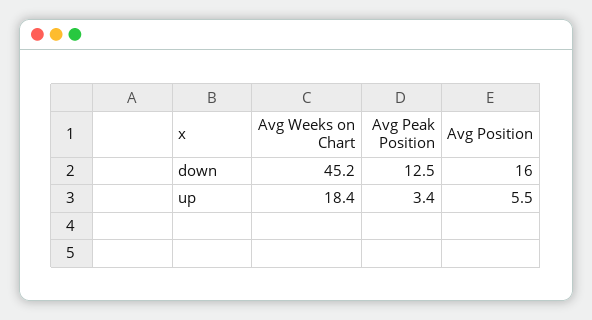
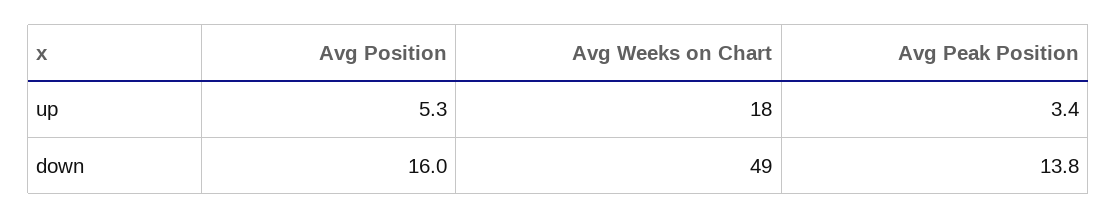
  {
    "Avg Weeks on Chart": {
-     "down": 45.2,
+     "down": 49,
      "up": 18.4
    },
    "Avg Peak Position": {
-     "down": 12.5,
+     "down": 13.8,
      "up": 3.4
    },
    "Avg Position": {
      "down": 16,
-     "up": 5.5
+     "up": 5.3
    }
  }

